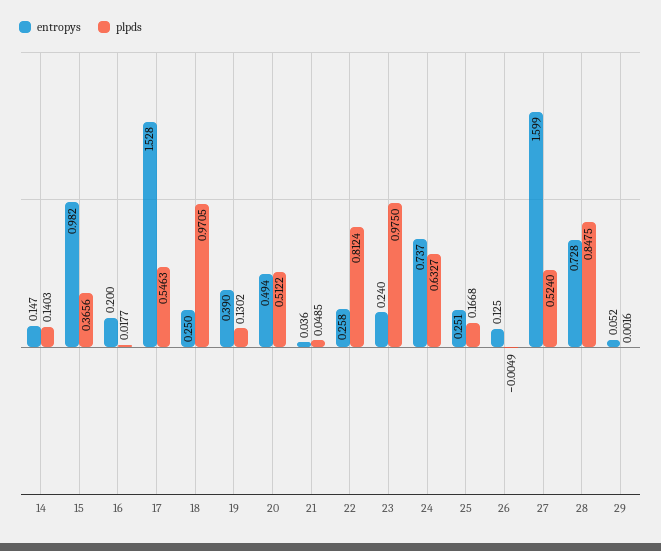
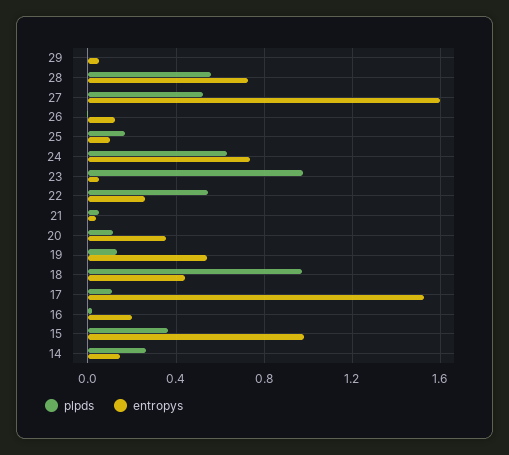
  {
    "entropys": {
      "14": 0.147,
      "15": 0.982,
      "16": 0.2,
      "17": 1.528,
-     "18": 0.25,
+     "18": 0.45,
-     "19": 0.39,
+     "19": 0.55,
-     "20": 0.494,
+     "20": 0.35,
      "21": 0.036,
      "22": 0.258,
-     "23": 0.24,
+     "23": 0.05,
      "24": 0.737,
-     "25": 0.251,
+     "25": 0.1,
      "26": 0.125,
      "27": 1.599,
      "28": 0.728,
      "29": 0.052
    },
    "plpds": {
-     "14": 0.1403,
+     "14": 0.25,
      "15": 0.3656,
      "16": 0.0177,
-     "17": 0.5463,
+     "17": 0.1,
      "18": 0.9705,
      "19": 0.1302,
-     "20": 0.5122,
+     "20": 0.1,
      "21": 0.0485,
-     "22": 0.8124,
+     "22": 0.55,
      "23": 0.975,
      "24": 0.6327,
      "25": 0.1668,
      "26": -0.0049,
      "27": 0.524,
-     "28": 0.8475,
+     "28": 0.55,
      "29": 0.0016
    }
  }

